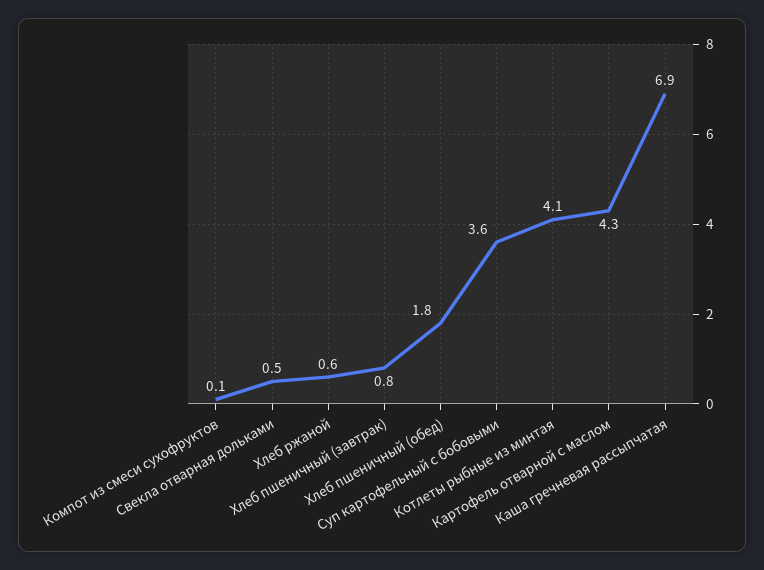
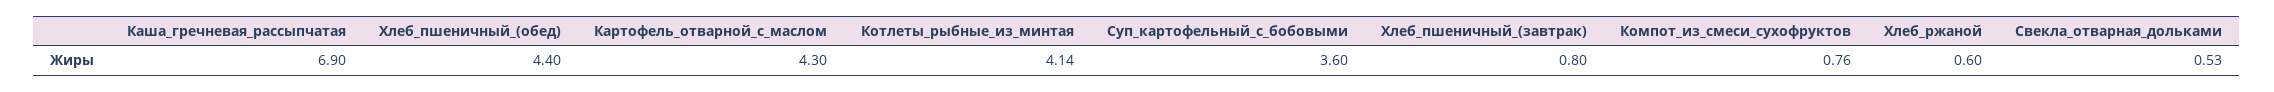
  {
-   "Компот из смеси сухофруктов": 0.1,
+   "Компот из смеси сухофруктов": 0.76,
    "Свекла отварная дольками": 0.53,
    "Хлеб ржаной": 0.6,
    "Хлеб пшеничный (завтрак)": 0.8,
-   "Хлеб пшеничный (обед)": 1.8,
+   "Хлеб пшеничный (обед)": 4.4,
    "Суп картофельный с бобовыми": 3.6,
    "Котлеты рыбные из минтая": 4.14,
    "Картофель отварной с маслом": 4.3,
    "Каша гречневая рассыпчатая": 6.9
  }

